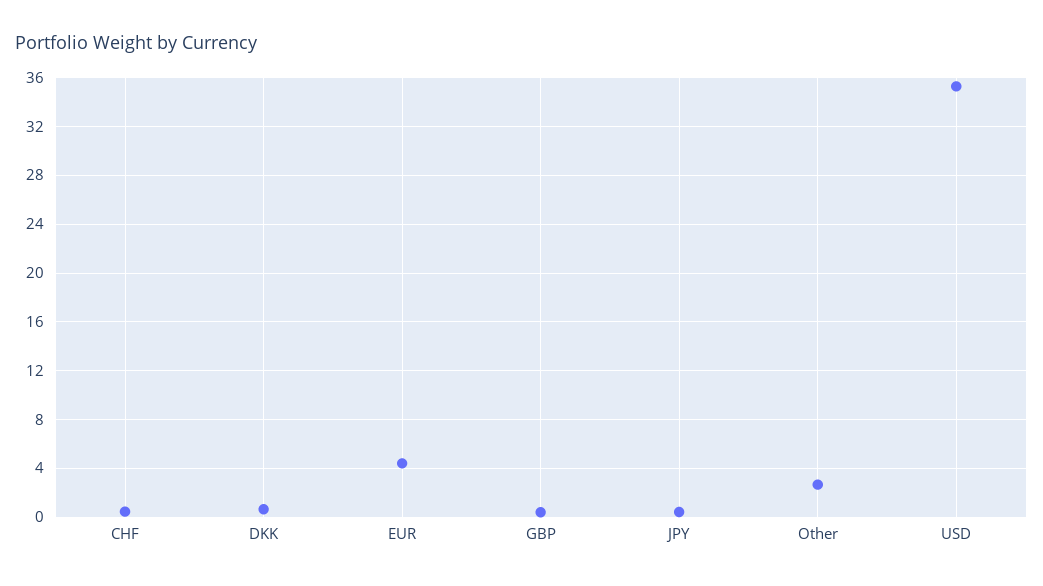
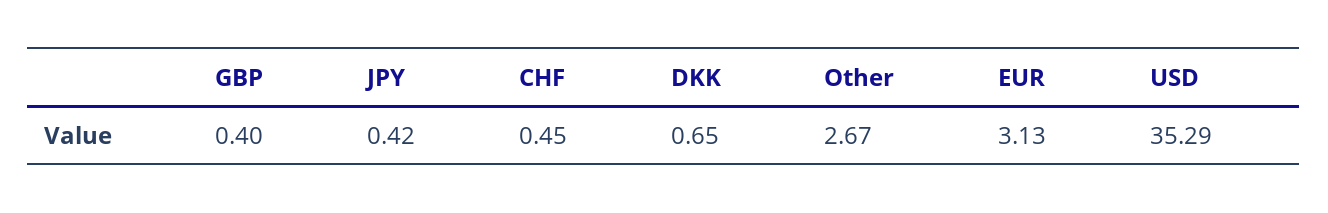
  {
    "CHF": 0.45,
    "DKK": 0.65,
-   "EUR": 4.5,
+   "EUR": 3.13,
    "GBP": 0.4,
    "JPY": 0.42,
    "Other": 2.67,
    "USD": 35.29
  }

